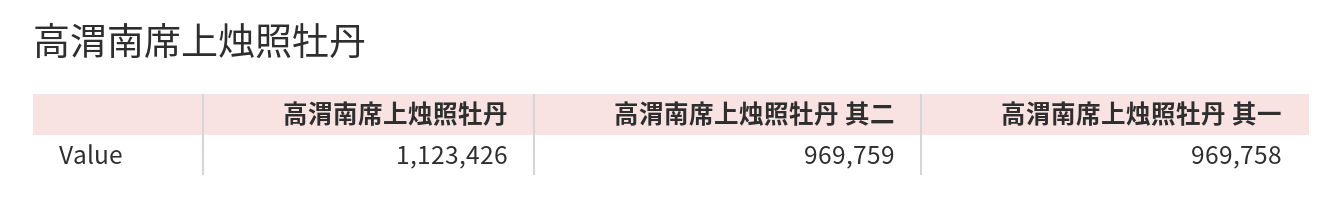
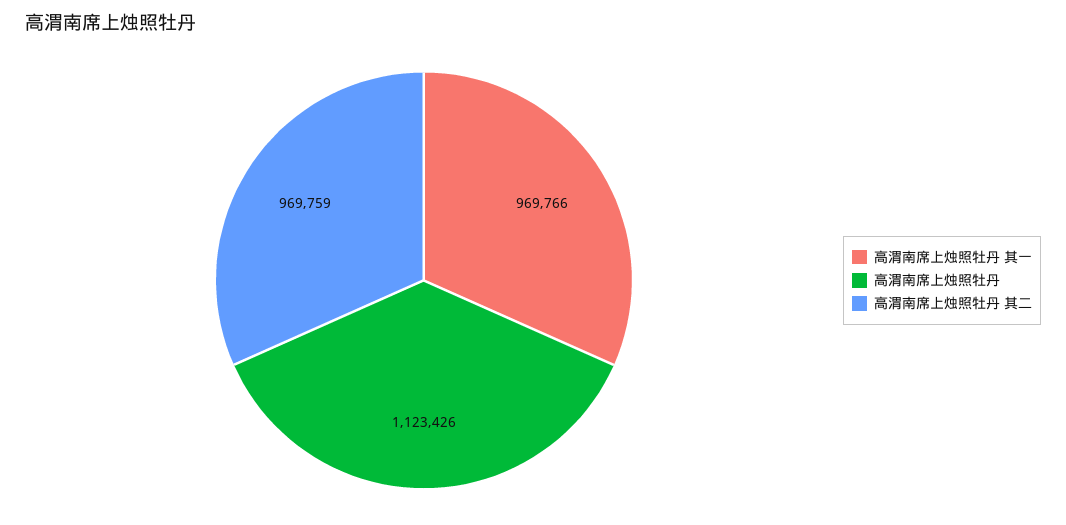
  {
    "高渭南席上烛照牡丹": 1123426,
    "高渭南席上烛照牡丹 其二": 969759,
-   "高渭南席上烛照牡丹 其一": 969758
+   "高渭南席上烛照牡丹 其一": 969766
  }

